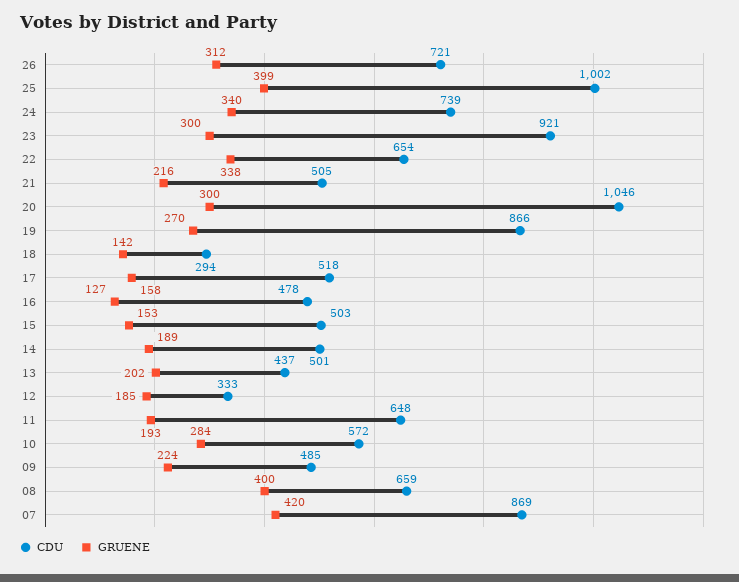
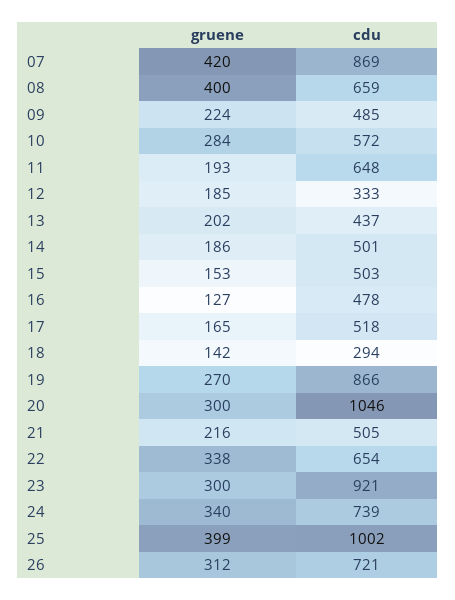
  {
    "CDU": {
      "26": 721,
      "25": 1002,
      "24": 739,
      "23": 921,
      "22": 654,
      "21": 505,
      "20": 1046,
      "19": 866,
      "18": 294,
      "17": 518,
      "16": 478,
      "15": 503,
      "14": 501,
      "13": 437,
      "12": 333,
      "11": 648,
      "10": 572,
      "09": 485,
      "08": 659,
      "07": 869
    },
    "GRUENE": {
      "26": 312,
      "25": 399,
      "24": 340,
      "23": 300,
      "22": 338,
      "21": 216,
      "20": 300,
      "19": 270,
      "18": 142,
-     "17": 158,
+     "17": 165,
      "16": 127,
      "15": 153,
-     "14": 189,
+     "14": 186,
      "13": 202,
      "12": 185,
      "11": 193,
      "10": 284,
      "09": 224,
      "08": 400,
      "07": 420
    }
  }

